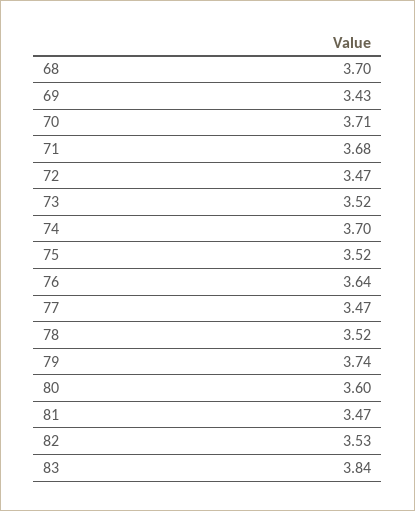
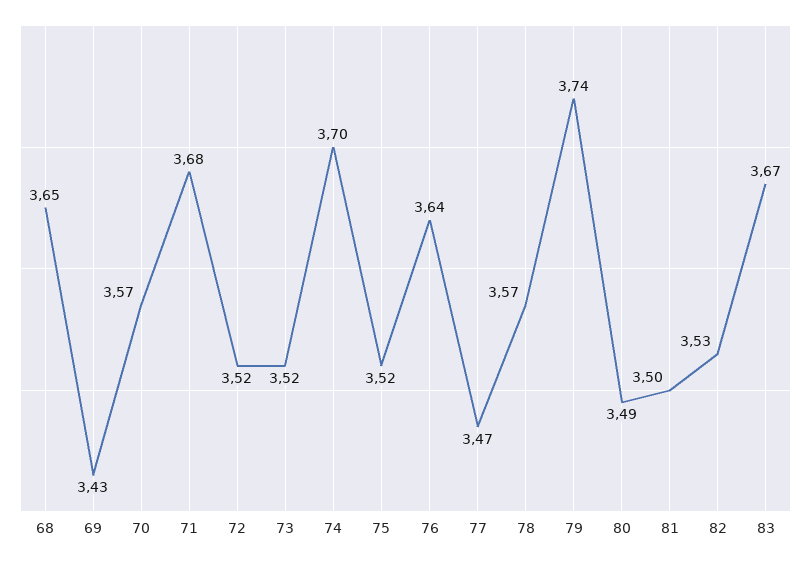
  {
-   "68": 3.7,
+   "68": 3.65,
    "69": 3.43,
-   "70": 3.71,
+   "70": 3.57,
    "71": 3.68,
-   "72": 3.47,
+   "72": 3.52,
    "73": 3.52,
    "74": 3.7,
    "75": 3.52,
    "76": 3.64,
    "77": 3.47,
-   "78": 3.52,
+   "78": 3.57,
    "79": 3.74,
-   "80": 3.6,
+   "80": 3.49,
-   "81": 3.47,
+   "81": 3.5,
    "82": 3.53,
-   "83": 3.84
+   "83": 3.67
  }

